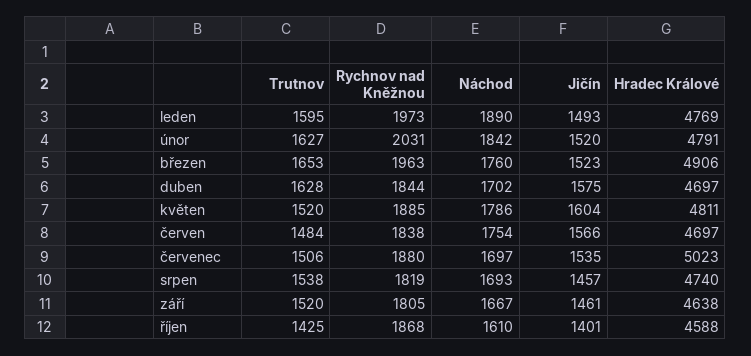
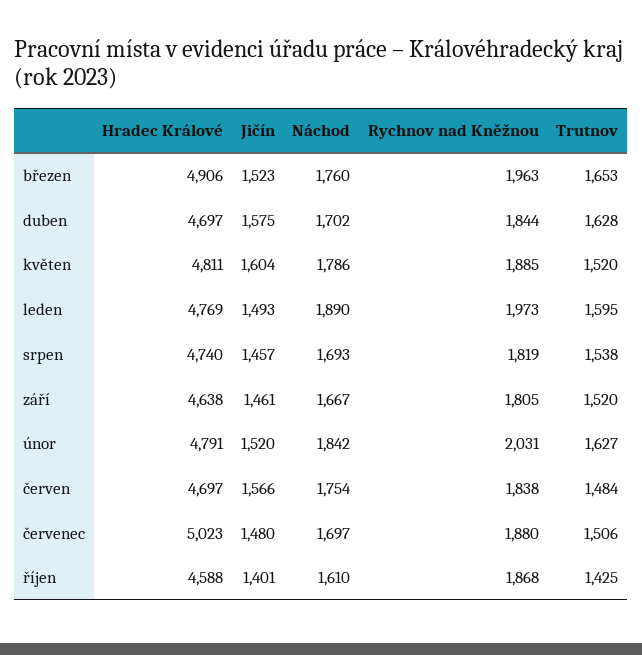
  {
    "Trutnov": {
      "leden": 1595,
      "únor": 1627,
      "březen": 1653,
      "duben": 1628,
      "květen": 1520,
      "červen": 1484,
      "červenec": 1506,
      "srpen": 1538,
      "září": 1520,
      "říjen": 1425
    },
    "Rychnov nad Kněžnou": {
      "leden": 1973,
      "únor": 2031,
      "březen": 1963,
      "duben": 1844,
      "květen": 1885,
      "červen": 1838,
      "červenec": 1880,
      "srpen": 1819,
      "září": 1805,
      "říjen": 1868
    },
    "Náchod": {
      "leden": 1890,
      "únor": 1842,
      "březen": 1760,
      "duben": 1702,
      "květen": 1786,
      "červen": 1754,
      "červenec": 1697,
      "srpen": 1693,
      "září": 1667,
      "říjen": 1610
    },
    "Jičín": {
      "leden": 1493,
      "únor": 1520,
      "březen": 1523,
      "duben": 1575,
      "květen": 1604,
      "červen": 1566,
-     "červenec": 1535,
+     "červenec": 1480,
      "srpen": 1457,
      "září": 1461,
      "říjen": 1401
    },
    "Hradec Králové": {
      "leden": 4769,
      "únor": 4791,
      "březen": 4906,
      "duben": 4697,
      "květen": 4811,
      "červen": 4697,
      "červenec": 5023,
      "srpen": 4740,
      "září": 4638,
      "říjen": 4588
    }
  }

